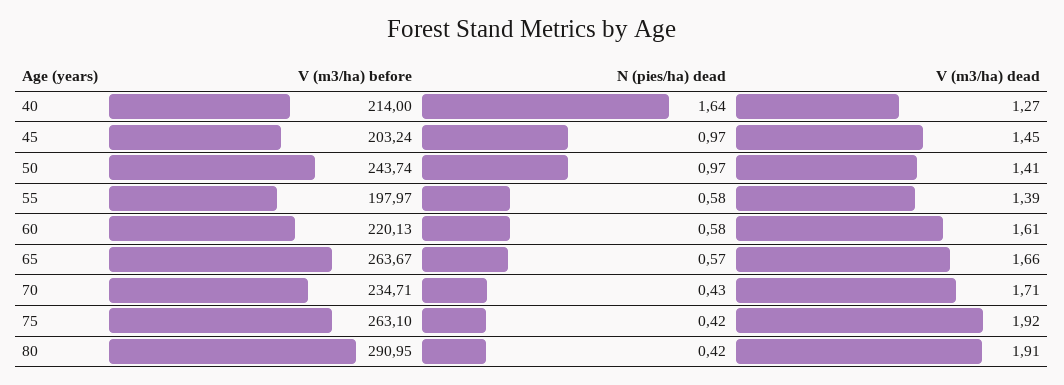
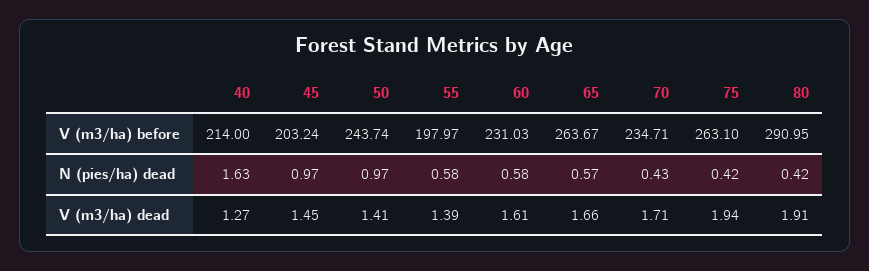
  {
    "V (m3/ha) before": {
      "40": 214,
      "45": 203.24,
      "50": 243.74,
      "55": 197.97,
-     "60": 220.13,
+     "60": 231.03,
      "65": 263.67,
      "70": 234.71,
      "75": 263.1,
      "80": 290.95
    },
    "N (pies/ha) dead": {
-     "40": 1.64,
+     "40": 1.63,
      "45": 0.97,
      "50": 0.97,
      "55": 0.58,
      "60": 0.58,
      "65": 0.57,
      "70": 0.43,
      "75": 0.42,
      "80": 0.42
    },
    "V (m3/ha) dead": {
      "40": 1.27,
      "45": 1.45,
      "50": 1.41,
      "55": 1.39,
      "60": 1.61,
      "65": 1.66,
      "70": 1.71,
-     "75": 1.92,
+     "75": 1.94,
      "80": 1.91
    }
  }

